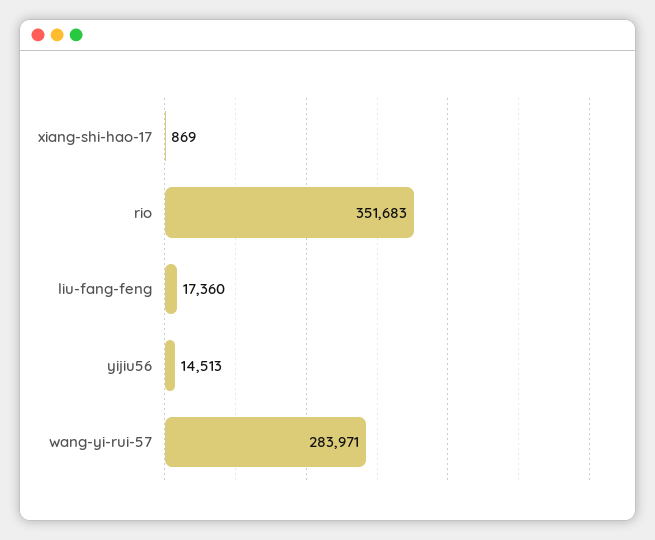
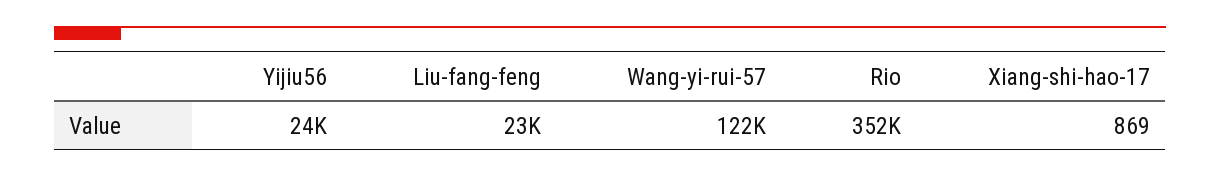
  {
    "xiang-shi-hao-17": 869,
    "rio": 351683,
-   "liu-fang-feng": 17360,
+   "liu-fang-feng": 23000,
-   "yijiu56": 14513,
+   "yijiu56": 24000,
-   "wang-yi-rui-57": 283971
+   "wang-yi-rui-57": 122000
  }

